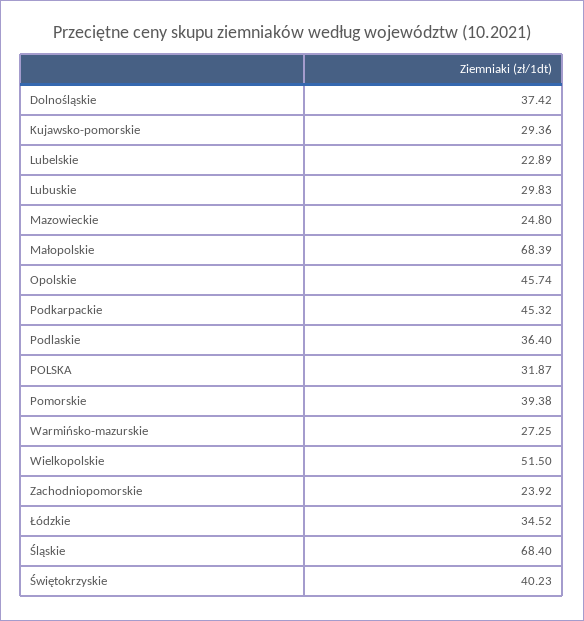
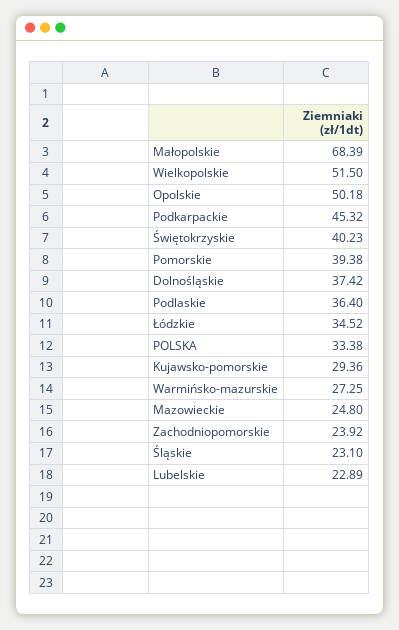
  {
    "Dolnośląskie": 37.42,
    "Kujawsko-pomorskie": 29.36,
    "Lubelskie": 22.89,
-   "Lubuskie": 29.83,
    "Mazowieckie": 24.8,
    "Małopolskie": 68.39,
-   "Opolskie": 45.74,
+   "Opolskie": 50.18,
    "Podkarpackie": 45.32,
    "Podlaskie": 36.4,
-   "POLSKA": 31.87,
+   "POLSKA": 33.38,
    "Pomorskie": 39.38,
    "Warmińsko-mazurskie": 27.25,
    "Wielkopolskie": 51.5,
    "Zachodniopomorskie": 23.92,
    "Łódzkie": 34.52,
-   "Śląskie": 68.4,
+   "Śląskie": 23.1,
    "Świętokrzyskie": 40.23
  }

